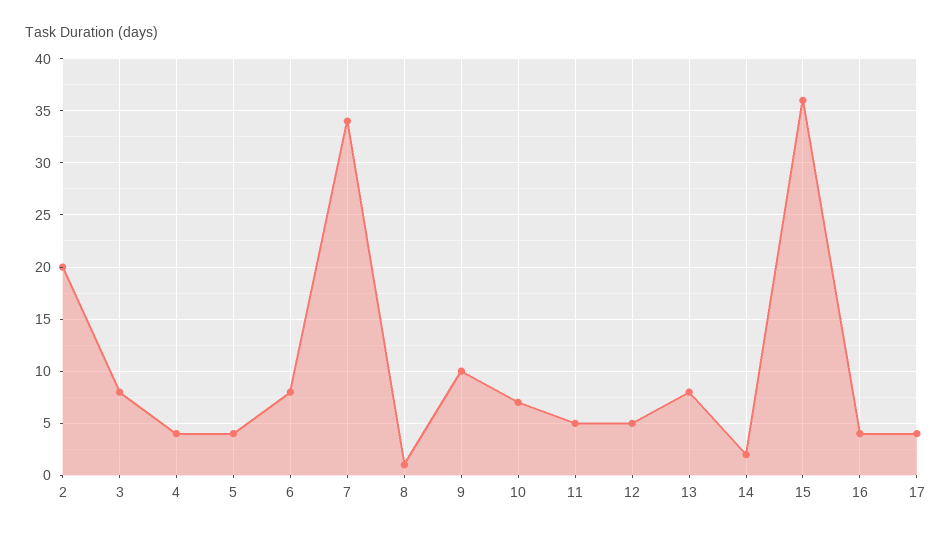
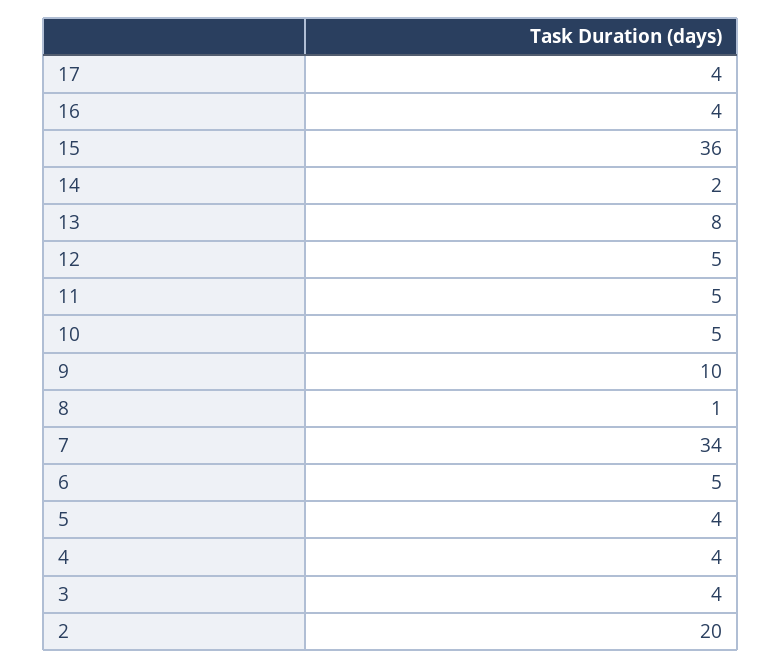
  {
    "2": 20,
-   "3": 8,
+   "3": 4,
    "4": 4,
    "5": 4,
-   "6": 8,
+   "6": 5,
    "7": 34,
    "8": 1,
    "9": 10,
-   "10": 7,
+   "10": 5,
    "11": 5,
    "12": 5,
    "13": 8,
    "14": 2,
    "15": 36,
    "16": 4,
    "17": 4
  }

